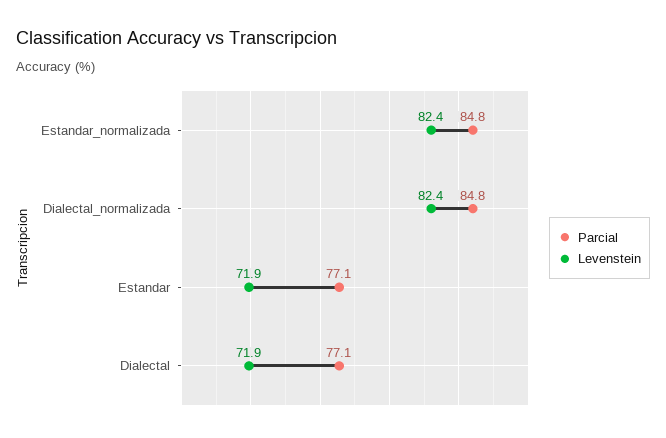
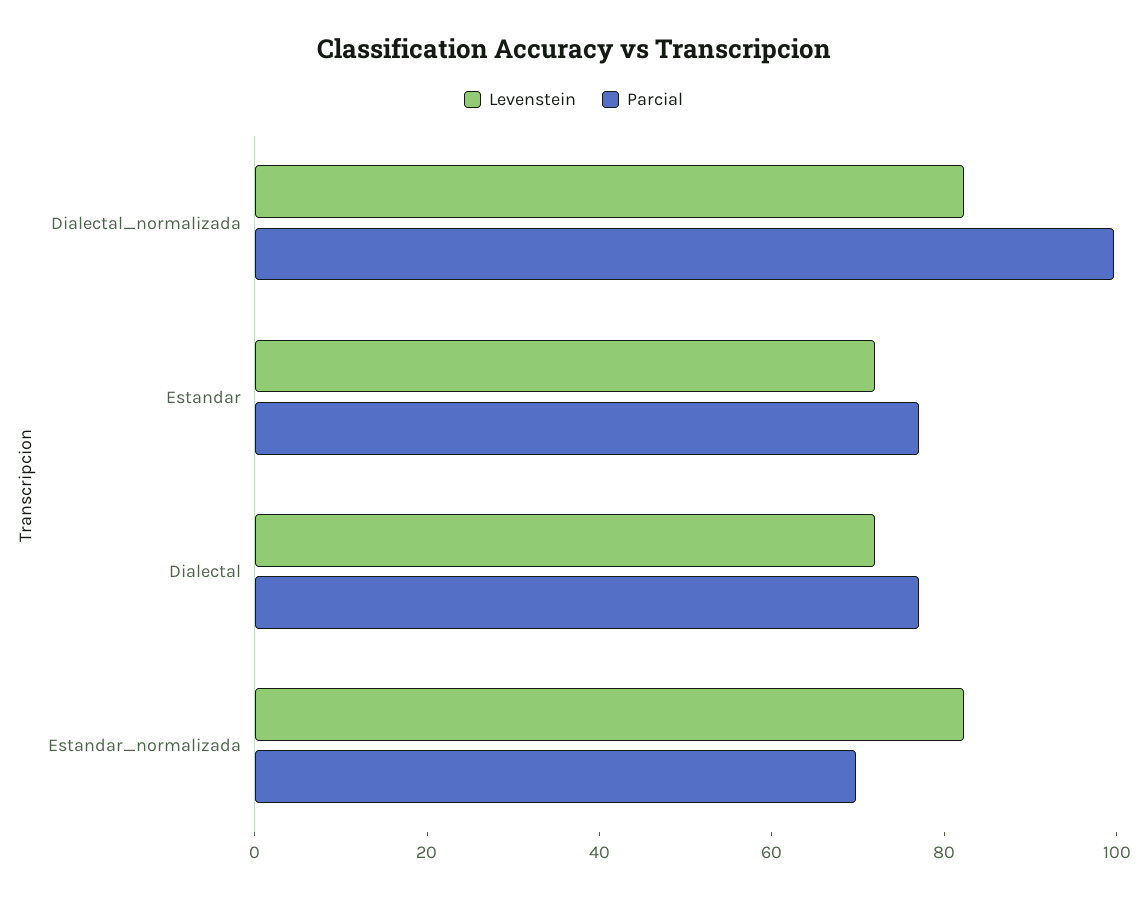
  {
    "Parcial": {
-     "Estandar_normalizada": 84.8,
+     "Estandar_normalizada": 70,
-     "Dialectal_normalizada": 84.8,
+     "Dialectal_normalizada": 100,
      "Estandar": 77.1,
      "Dialectal": 77.1
    },
    "Levenstein": {
      "Estandar_normalizada": 82.4,
      "Dialectal_normalizada": 82.4,
      "Estandar": 71.9,
      "Dialectal": 71.9
    }
  }

